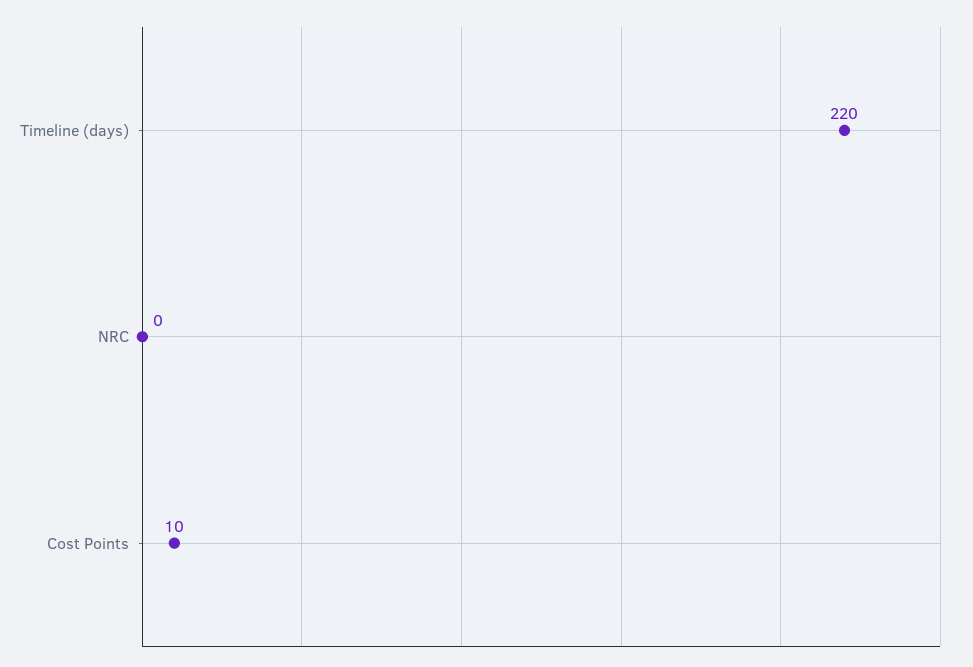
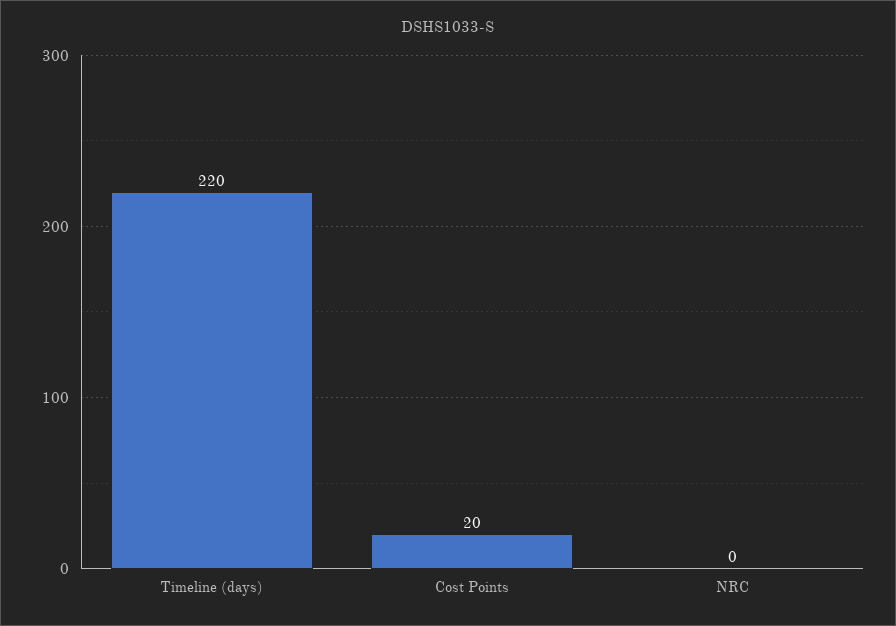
  {
    "Timeline (days)": 220,
    "NRC": 0,
-   "Cost Points": 10
+   "Cost Points": 20
  }

